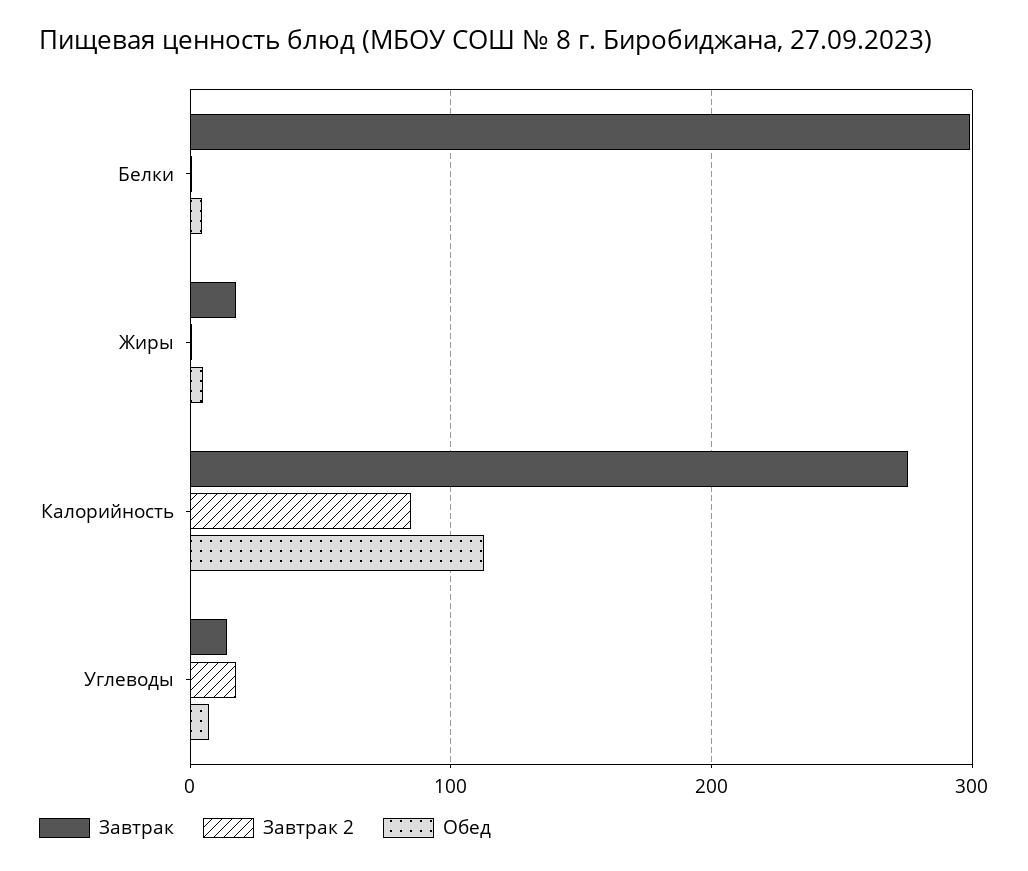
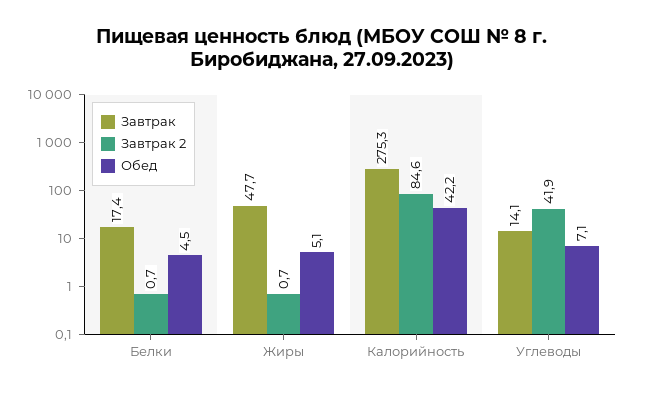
  {
    "Завтрак": {
-     "Белки": 300,
+     "Белки": 17.4,
-     "Жиры": 20,
+     "Жиры": 47.7,
      "Калорийность": 275.3,
      "Углеводы": 14.1
    },
    "Завтрак 2": {
      "Белки": 0.7,
      "Жиры": 0.7,
      "Калорийность": 84.6,
-     "Углеводы": 20
+     "Углеводы": 41.9
    },
    "Обед": {
      "Белки": 4.5,
      "Жиры": 5.1,
-     "Калорийность": 110,
+     "Калорийность": 42.2,
      "Углеводы": 7.1
    }
  }

